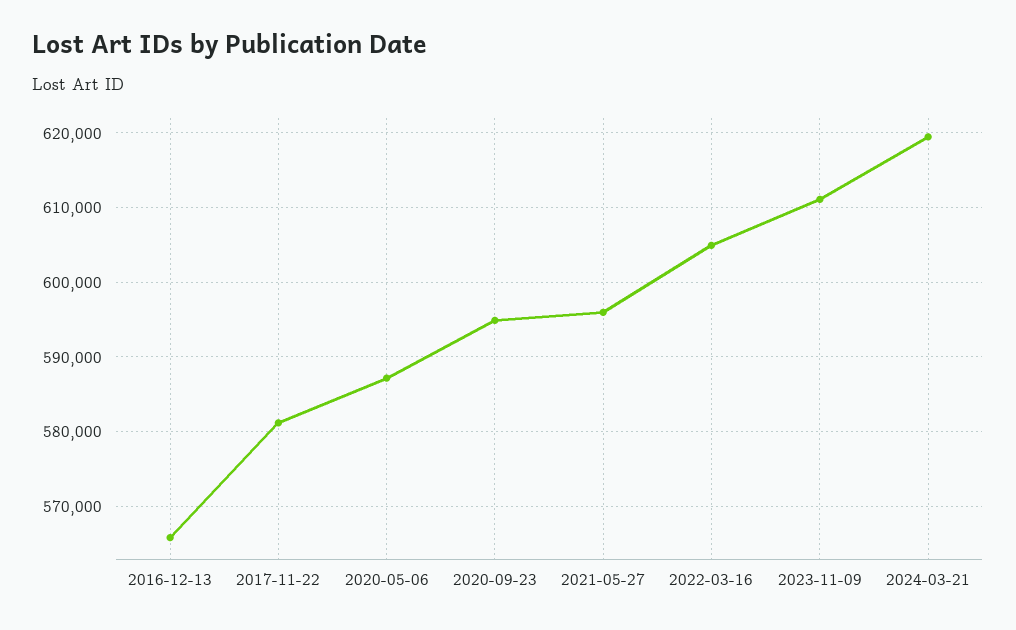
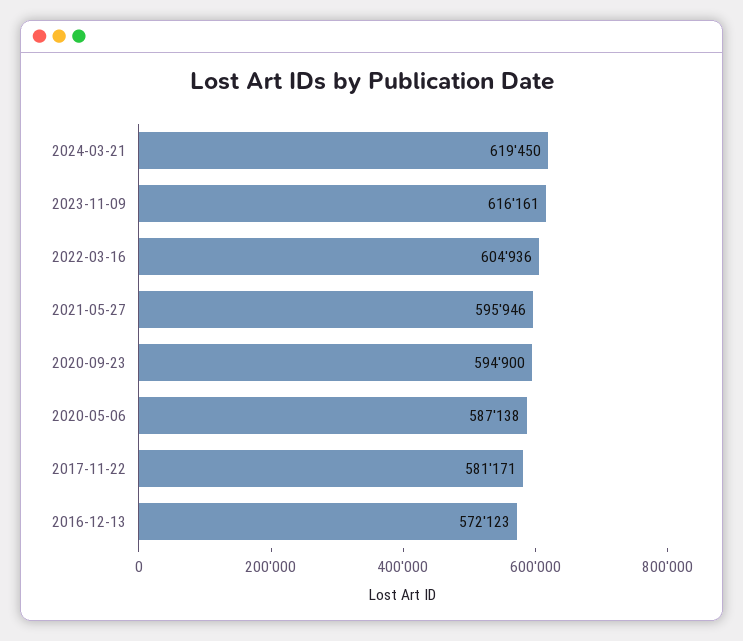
  {
-   "2016-12-13": 566000,
+   "2016-12-13": 572123,
    "2017-11-22": 581171,
    "2020-05-06": 587138,
    "2020-09-23": 594900,
    "2021-05-27": 595946,
    "2022-03-16": 604936,
-   "2023-11-09": 611000,
+   "2023-11-09": 616161,
    "2024-03-21": 619450
  }

